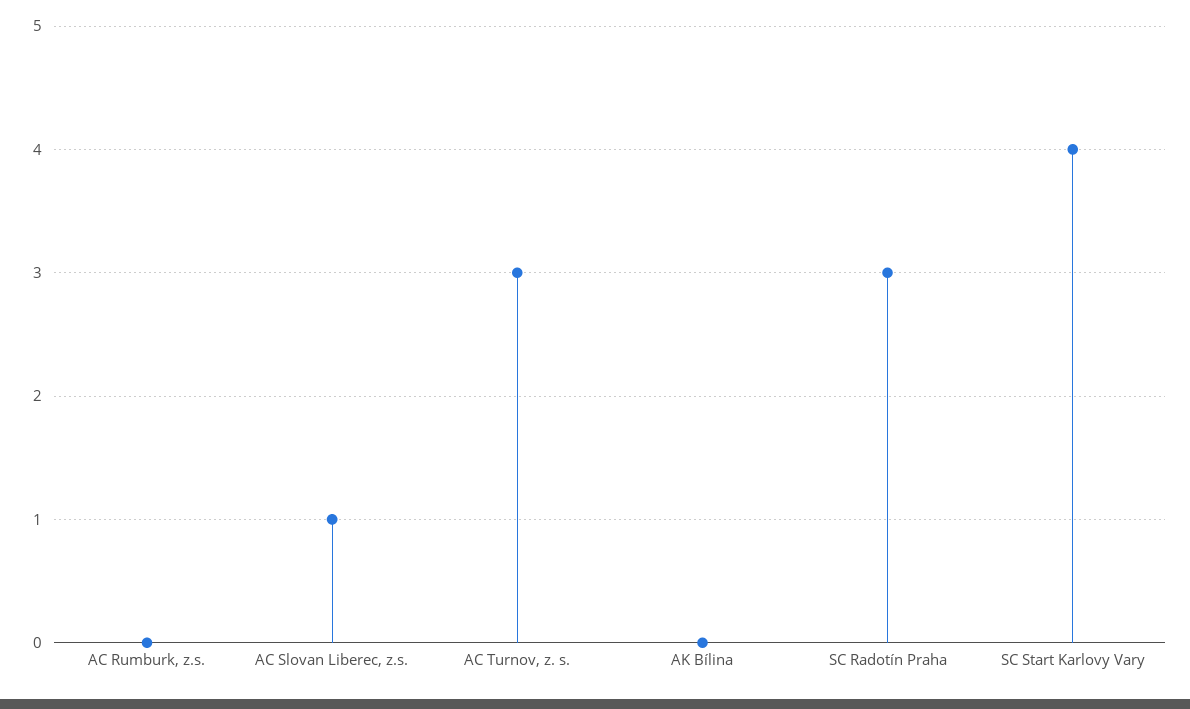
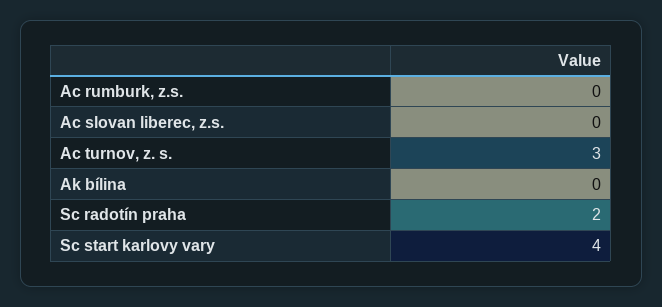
  {
    "AC Rumburk, z.s.": 0,
-   "AC Slovan Liberec, z.s.": 1,
+   "AC Slovan Liberec, z.s.": 0,
    "AC Turnov, z. s.": 3,
    "AK Bílina": 0,
-   "SC Radotín Praha": 3,
+   "SC Radotín Praha": 2,
    "SC Start Karlovy Vary": 4
  }

